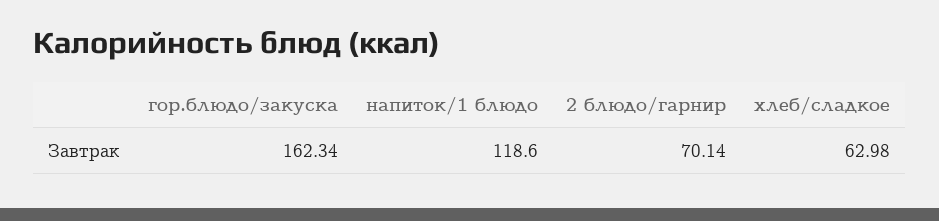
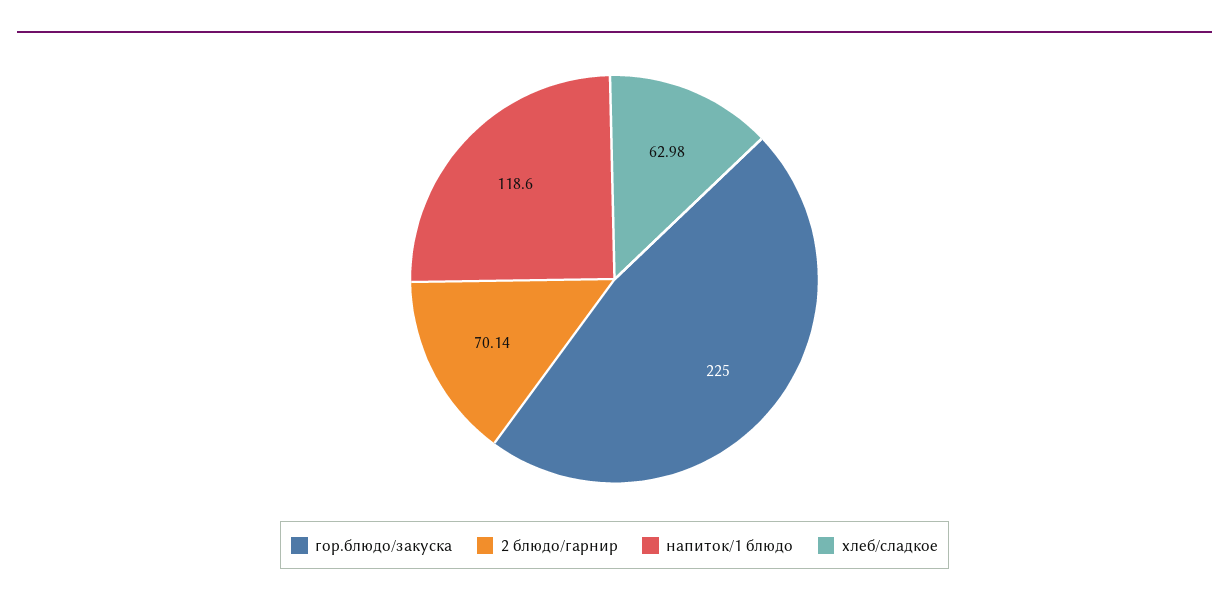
  {
-   "гор.блюдо/закуска": 162.34,
+   "гор.блюдо/закуска": 225,
    "напиток/1 блюдо": 118.6,
    "2 блюдо/гарнир": 70.14,
    "хлеб/сладкое": 62.98
  }

